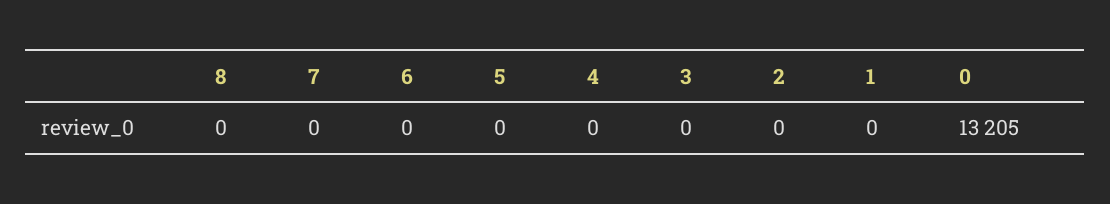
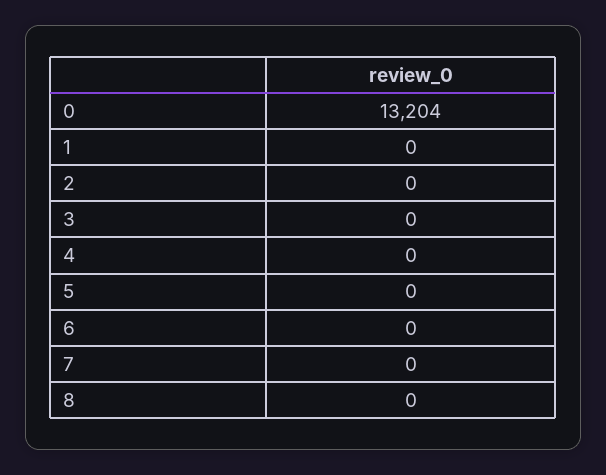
  {
    "8": 0,
    "7": 0,
    "6": 0,
    "5": 0,
    "4": 0,
    "3": 0,
    "2": 0,
    "1": 0,
-   "0": 13205
+   "0": 13204
  }

